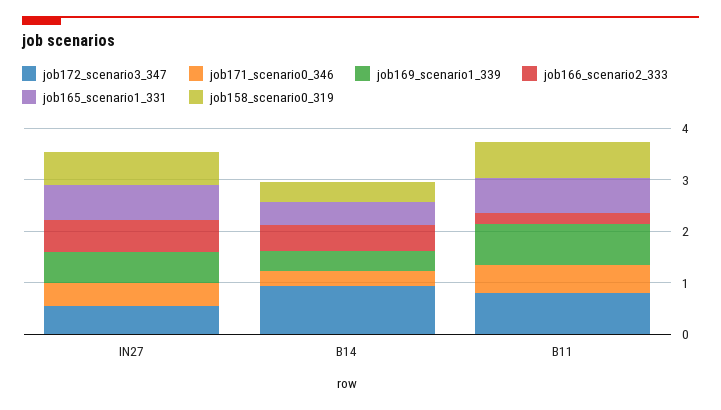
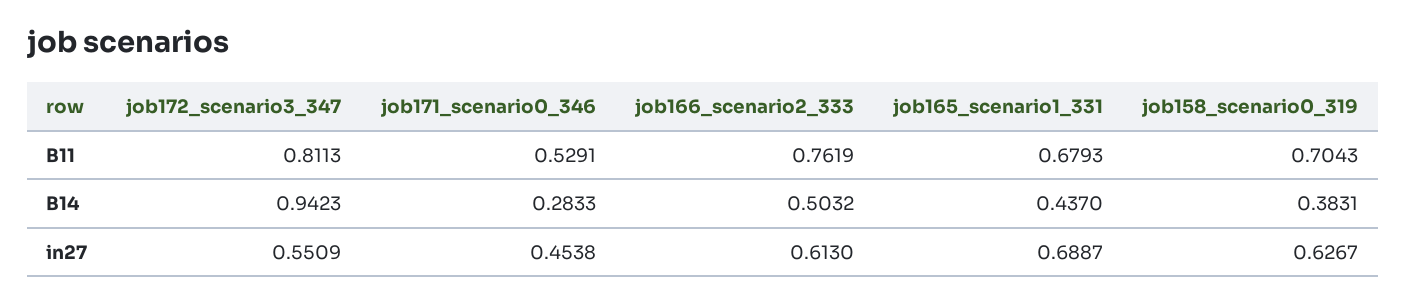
  {
    "job172_scenario3_347": {
      "IN27": 0.5509,
      "B14": 0.9423,
      "B11": 0.8113
    },
    "job171_scenario0_346": {
      "IN27": 0.4538,
      "B14": 0.2833,
      "B11": 0.5291
    },
-   "job169_scenario1_339": {
-     "IN27": 0.6,
-     "B14": 0.4,
-     "B11": 0.8
-   },
    "job166_scenario2_333": {
      "IN27": 0.613,
      "B14": 0.5032,
-     "B11": 0.2
+     "B11": 0.7619
    },
    "job165_scenario1_331": {
      "IN27": 0.6887,
      "B14": 0.437,
      "B11": 0.6793
    },
    "job158_scenario0_319": {
      "IN27": 0.6267,
      "B14": 0.3831,
      "B11": 0.7043
    }
  }

